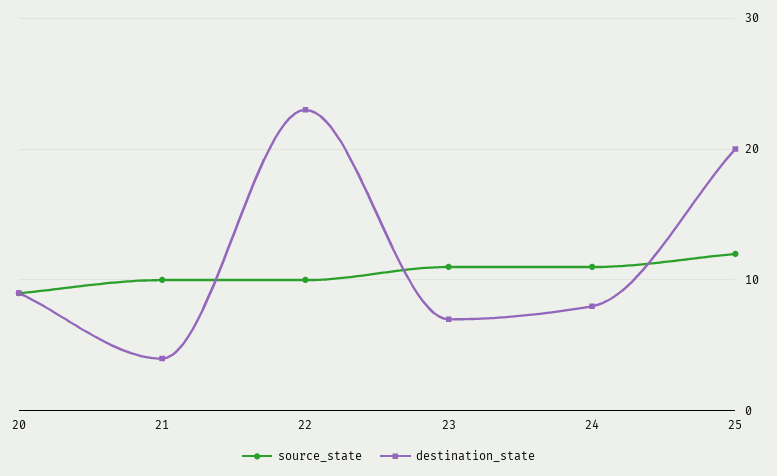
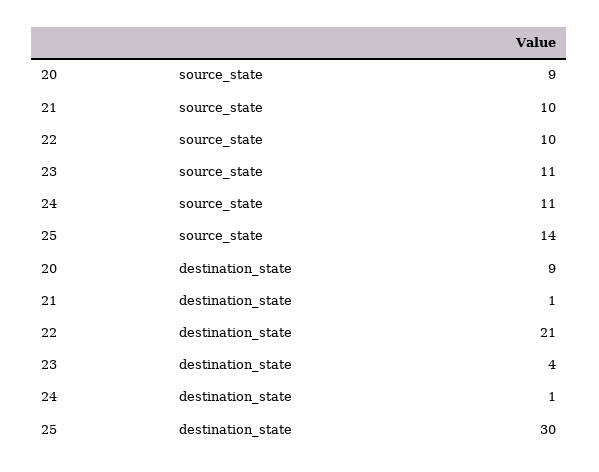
  {
    "source_state": {
      "20": 9,
      "21": 10,
      "22": 10,
      "23": 11,
      "24": 11,
-     "25": 12
+     "25": 14
    },
    "destination_state": {
      "20": 9,
-     "21": 4,
+     "21": 1,
-     "22": 23,
+     "22": 21,
-     "23": 7,
+     "23": 4,
-     "24": 8,
+     "24": 1,
-     "25": 20
+     "25": 30
    }
  }

